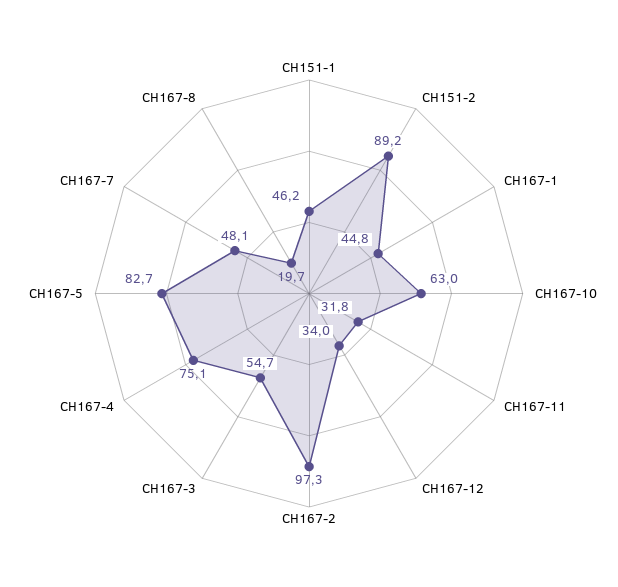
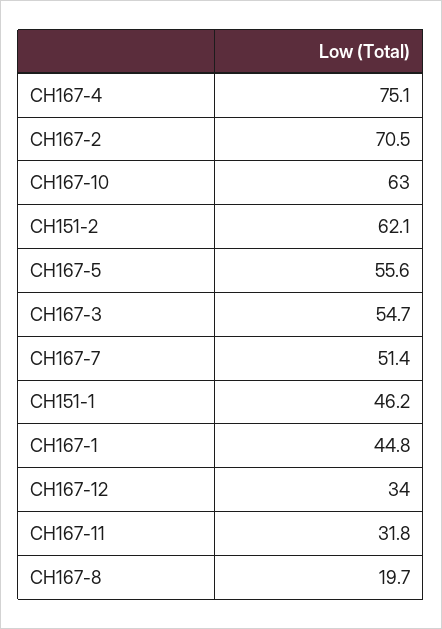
  {
    "CH151-1": 46.2,
-   "CH151-2": 89.2,
+   "CH151-2": 62.1,
    "CH167-1": 44.8,
    "CH167-10": 63,
    "CH167-11": 31.8,
    "CH167-12": 34,
-   "CH167-2": 97.3,
+   "CH167-2": 70.5,
    "CH167-3": 54.7,
    "CH167-4": 75.1,
-   "CH167-5": 82.7,
+   "CH167-5": 55.6,
-   "CH167-7": 48.1,
+   "CH167-7": 51.4,
    "CH167-8": 19.7
  }

